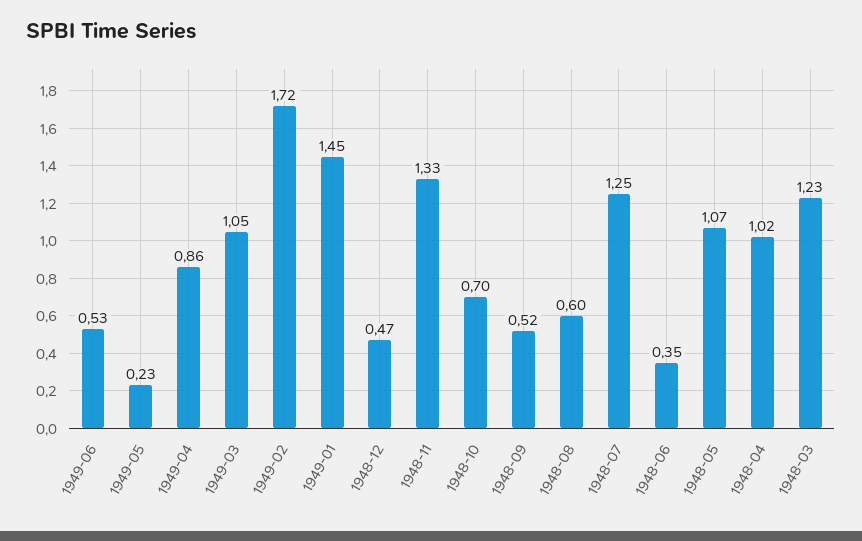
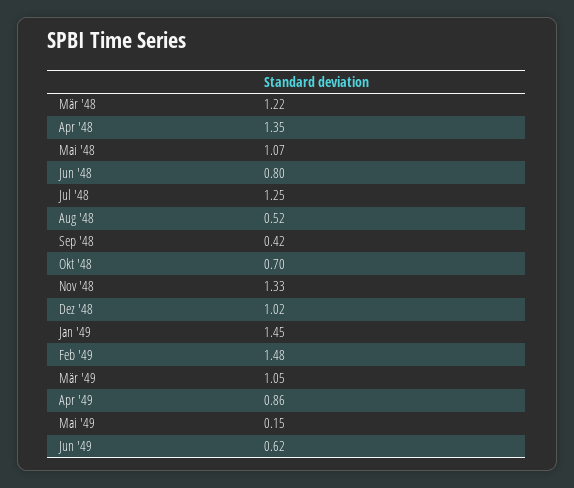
  {
-   "1949-06": 0.53,
+   "1949-06": 0.62,
-   "1949-05": 0.23,
+   "1949-05": 0.15,
    "1949-04": 0.86,
    "1949-03": 1.05,
-   "1949-02": 1.72,
+   "1949-02": 1.48,
    "1949-01": 1.45,
-   "1948-12": 0.47,
+   "1948-12": 1.02,
    "1948-11": 1.33,
    "1948-10": 0.7,
-   "1948-09": 0.52,
+   "1948-09": 0.42,
-   "1948-08": 0.6,
+   "1948-08": 0.52,
    "1948-07": 1.25,
-   "1948-06": 0.35,
+   "1948-06": 0.8,
    "1948-05": 1.07,
-   "1948-04": 1.02,
+   "1948-04": 1.35,
-   "1948-03": 1.23
+   "1948-03": 1.22
  }

